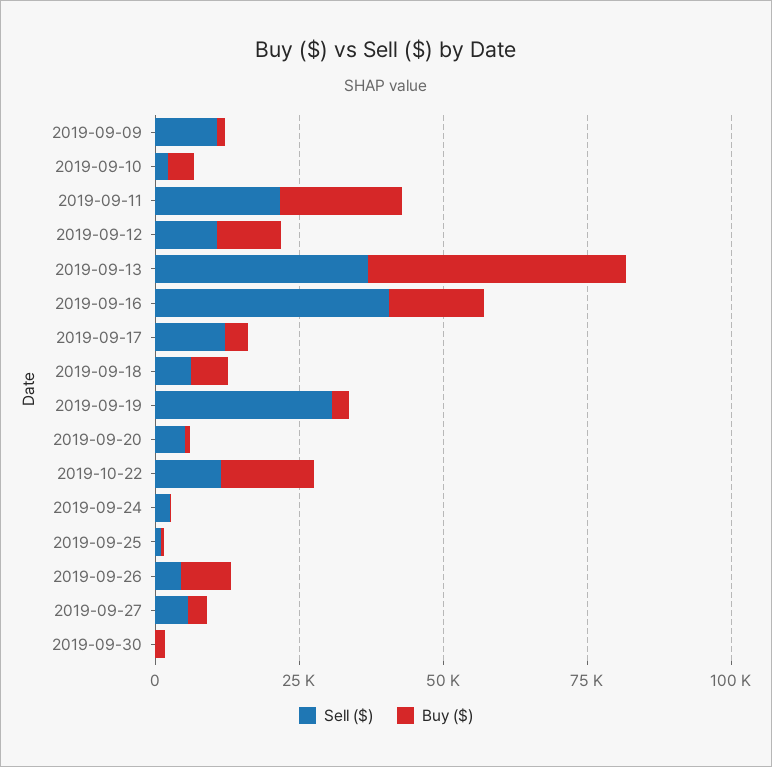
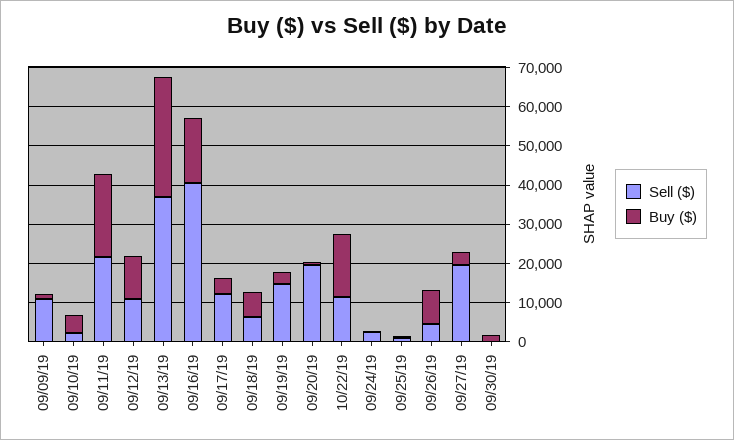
  {
    "Sell ($)": {
      "2019-09-09": 10000,
      "2019-09-10": 2500,
      "2019-09-11": 22500,
      "2019-09-12": 10000,
      "2019-09-13": 37500,
      "2019-09-16": 40000,
      "2019-09-17": 12500,
      "2019-09-18": 5000,
-     "2019-09-19": 30000,
+     "2019-09-19": 15000,
-     "2019-09-20": 5000,
+     "2019-09-20": 20000,
      "2019-10-22": 12500,
      "2019-09-24": 2500,
      "2019-09-25": 0,
      "2019-09-26": 5000,
-     "2019-09-27": 5000,
+     "2019-09-27": 20000,
      "2019-09-30": 0
    },
    "Buy ($)": {
      "2019-09-09": 2500,
      "2019-09-10": 5000,
      "2019-09-11": 20000,
      "2019-09-12": 10000,
-     "2019-09-13": 45000,
+     "2019-09-13": 30000,
      "2019-09-16": 17500,
      "2019-09-17": 5000,
      "2019-09-18": 7500,
      "2019-09-19": 2500,
      "2019-09-20": 0,
      "2019-10-22": 15000,
      "2019-09-24": 0,
      "2019-09-25": 0,
      "2019-09-26": 7500,
      "2019-09-27": 2500,
      "2019-09-30": 2500
    }
  }

